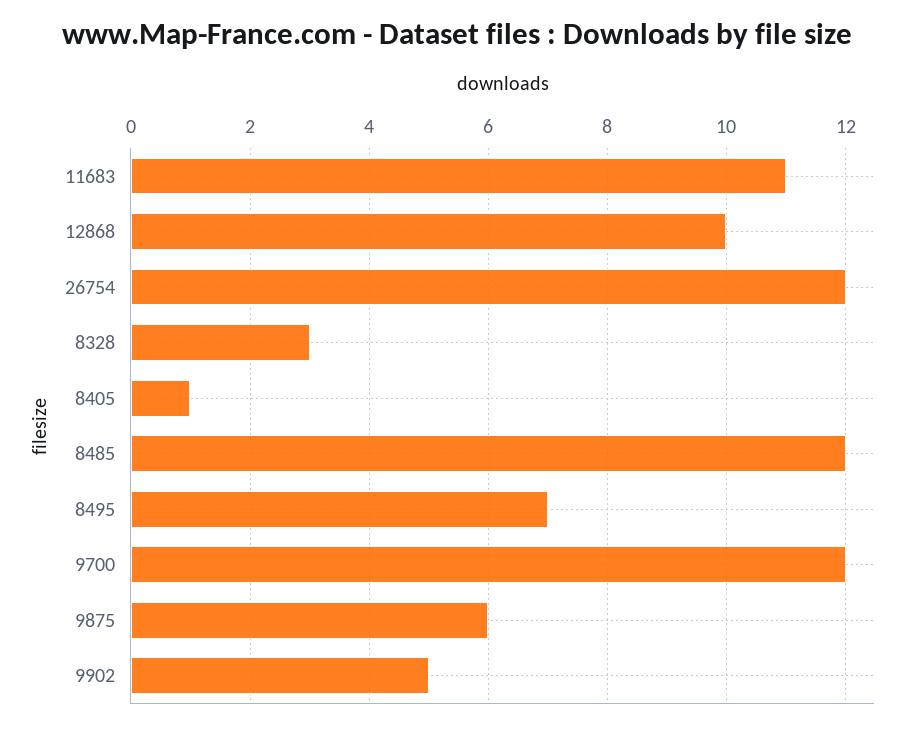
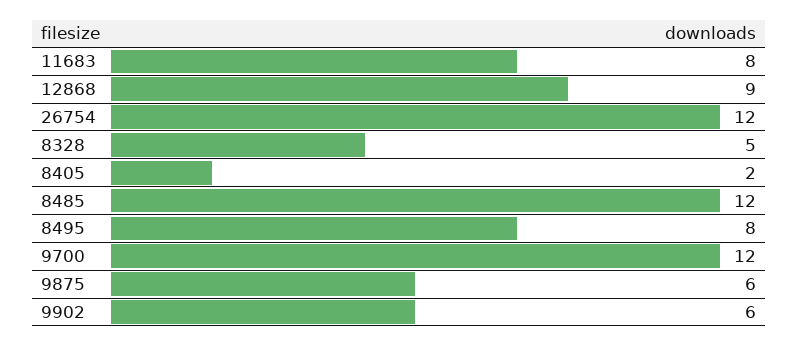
  {
-   "11683": 11,
+   "11683": 8,
-   "12868": 10,
+   "12868": 9,
    "26754": 12,
-   "8328": 3,
+   "8328": 5,
-   "8405": 1,
+   "8405": 2,
    "8485": 12,
-   "8495": 7,
+   "8495": 8,
    "9700": 12,
    "9875": 6,
-   "9902": 5
+   "9902": 6
  }

